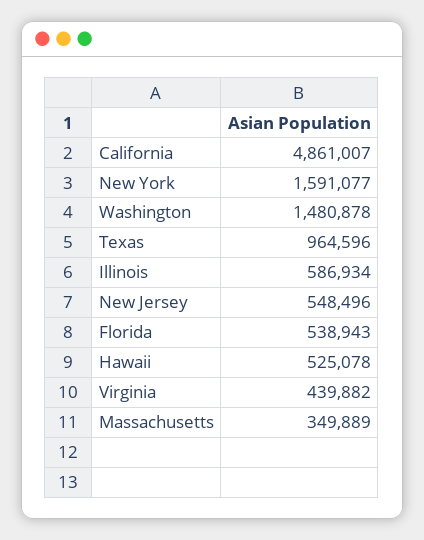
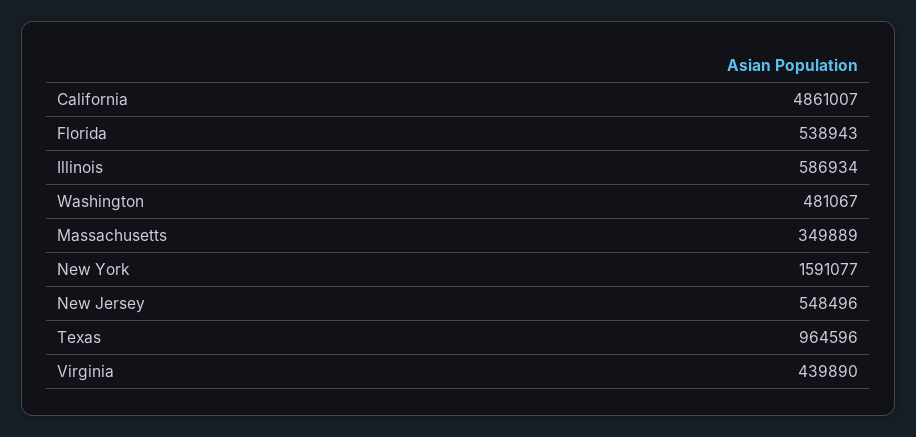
  {
    "California": 4861007,
    "New York": 1591077,
-   "Washington": 1480878,
+   "Washington": 481067,
    "Texas": 964596,
    "Illinois": 586934,
    "New Jersey": 548496,
    "Florida": 538943,
-   "Hawaii": 525078,
-   "Virginia": 439882,
+   "Virginia": 439890,
    "Massachusetts": 349889
  }

